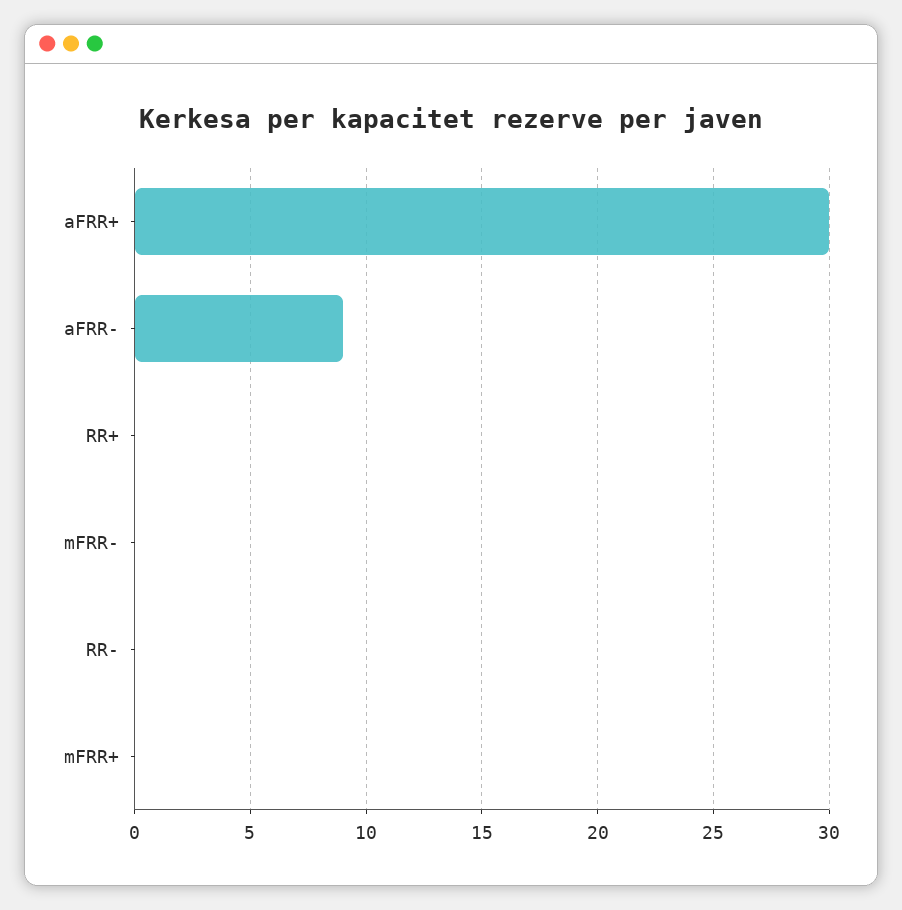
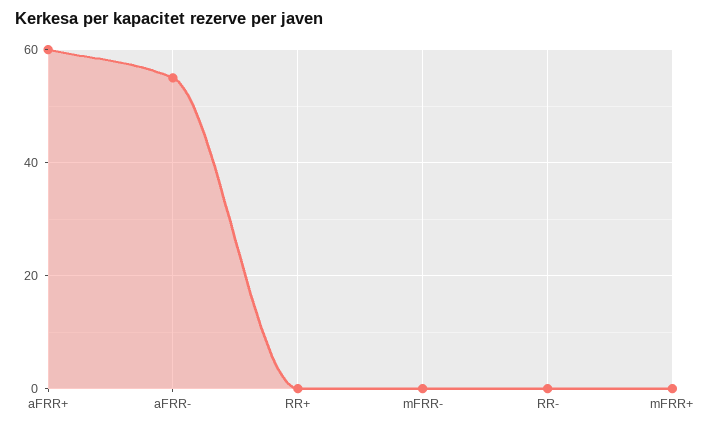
  {
-   "aFRR+": 30,
+   "aFRR+": 60,
-   "aFRR-": 9,
+   "aFRR-": 55,
    "RR+": 0,
    "mFRR-": 0,
    "RR-": 0,
    "mFRR+": 0
  }

